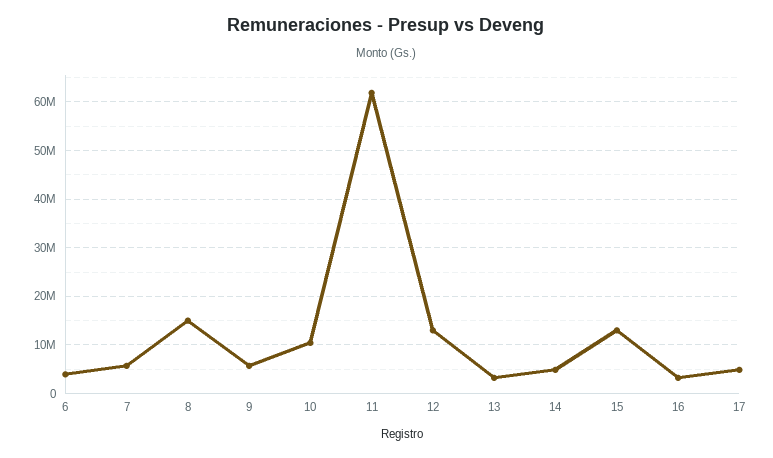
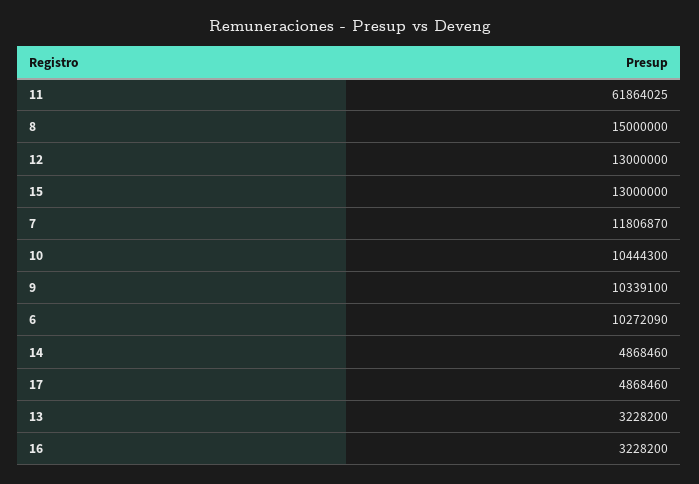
  {
-   "6": 4000000,
+   "6": 10272090,
-   "7": 6000000,
+   "7": 11806870,
    "8": 15000000,
-   "9": 6000000,
+   "9": 10339100,
    "10": 10444300,
    "11": 61864025,
    "12": 13000000,
    "13": 3228200,
    "14": 4868460,
    "15": 13000000,
    "16": 3228200,
    "17": 4868460
  }

